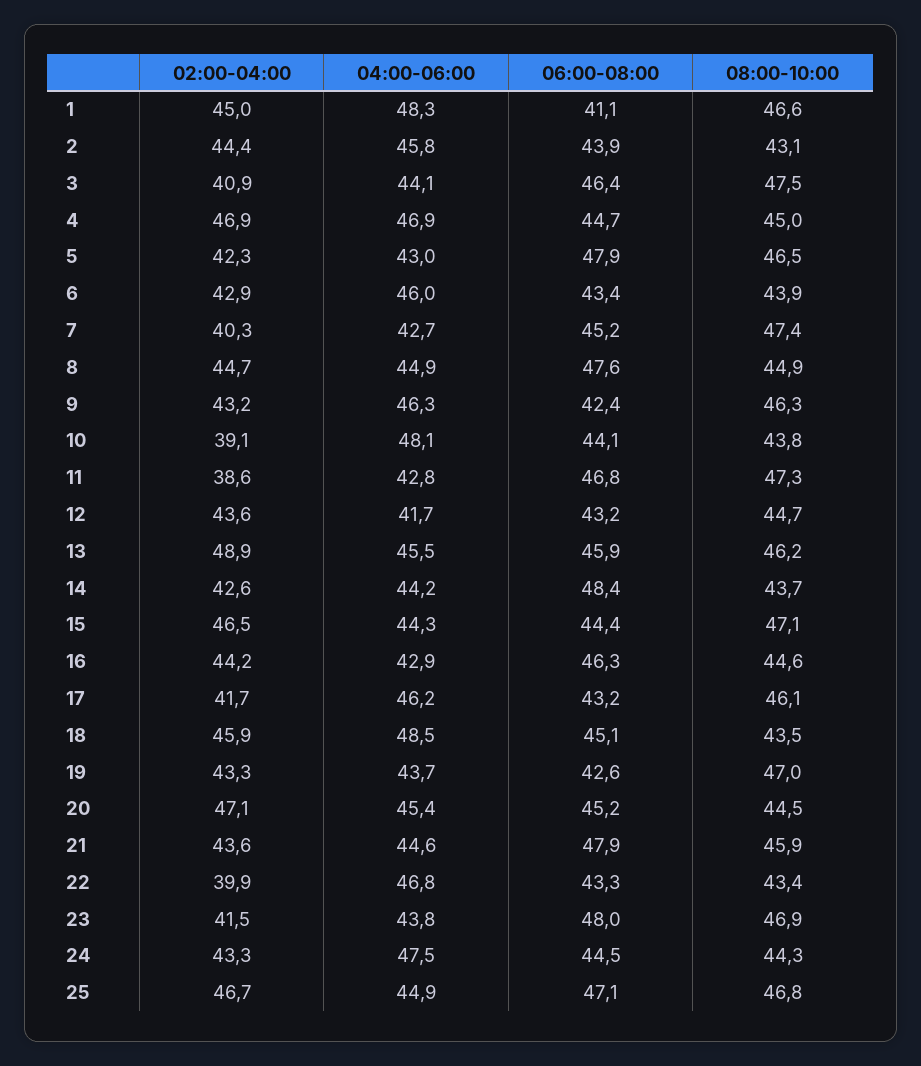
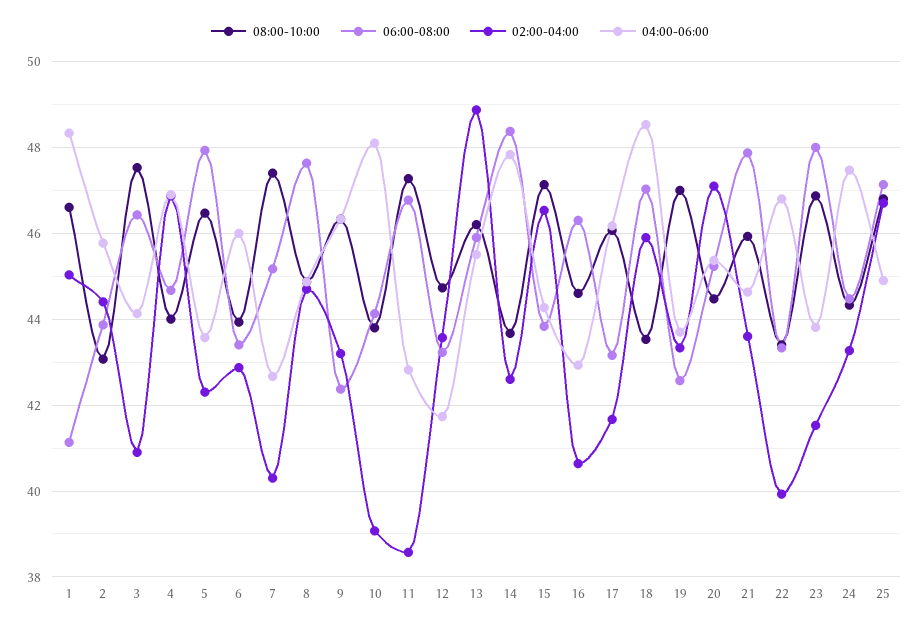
  {
    "02:00-04:00": {
      "1": 45,
      "2": 44.4,
      "3": 40.9,
      "4": 46.9,
      "5": 42.3,
      "6": 42.9,
      "7": 40.3,
      "8": 44.7,
      "9": 43.2,
      "10": 39.1,
      "11": 38.6,
      "12": 43.6,
      "13": 48.9,
      "14": 42.6,
      "15": 46.5,
-     "16": 44.2,
+     "16": 40.6,
      "17": 41.7,
      "18": 45.9,
      "19": 43.3,
      "20": 47.1,
      "21": 43.6,
      "22": 39.9,
      "23": 41.5,
      "24": 43.3,
      "25": 46.7
    },
    "04:00-06:00": {
      "1": 48.3,
      "2": 45.8,
      "3": 44.1,
      "4": 46.9,
-     "5": 43,
+     "5": 43.6,
      "6": 46,
      "7": 42.7,
      "8": 44.9,
      "9": 46.3,
      "10": 48.1,
      "11": 42.8,
      "12": 41.7,
      "13": 45.5,
-     "14": 44.2,
+     "14": 47.8,
      "15": 44.3,
      "16": 42.9,
      "17": 46.2,
      "18": 48.5,
      "19": 43.7,
      "20": 45.4,
      "21": 44.6,
      "22": 46.8,
      "23": 43.8,
      "24": 47.5,
      "25": 44.9
    },
    "06:00-08:00": {
      "1": 41.1,
      "2": 43.9,
      "3": 46.4,
      "4": 44.7,
      "5": 47.9,
      "6": 43.4,
      "7": 45.2,
      "8": 47.6,
      "9": 42.4,
      "10": 44.1,
      "11": 46.8,
      "12": 43.2,
      "13": 45.9,
      "14": 48.4,
-     "15": 44.4,
+     "15": 43.8,
      "16": 46.3,
      "17": 43.2,
-     "18": 45.1,
+     "18": 47,
      "19": 42.6,
      "20": 45.2,
      "21": 47.9,
      "22": 43.3,
      "23": 48,
      "24": 44.5,
      "25": 47.1
    },
    "08:00-10:00": {
      "1": 46.6,
      "2": 43.1,
      "3": 47.5,
-     "4": 45,
+     "4": 44,
      "5": 46.5,
      "6": 43.9,
      "7": 47.4,
      "8": 44.9,
      "9": 46.3,
      "10": 43.8,
      "11": 47.3,
      "12": 44.7,
      "13": 46.2,
      "14": 43.7,
      "15": 47.1,
      "16": 44.6,
      "17": 46.1,
      "18": 43.5,
      "19": 47,
      "20": 44.5,
      "21": 45.9,
      "22": 43.4,
      "23": 46.9,
      "24": 44.3,
      "25": 46.8
    }
  }

